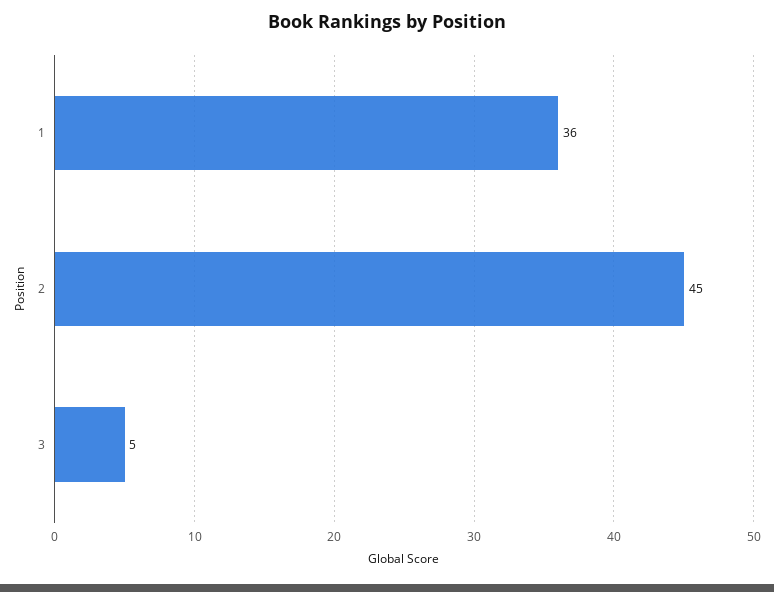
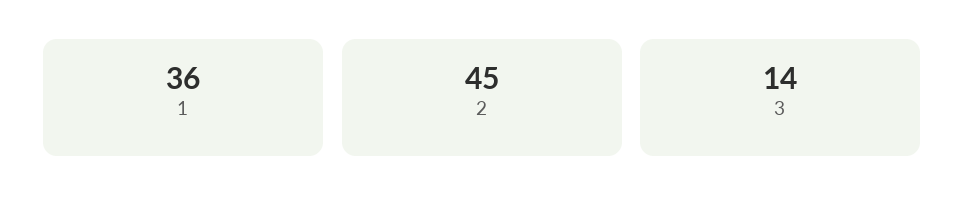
  {
    "1": 36,
    "2": 45,
-   "3": 5
+   "3": 14
  }

